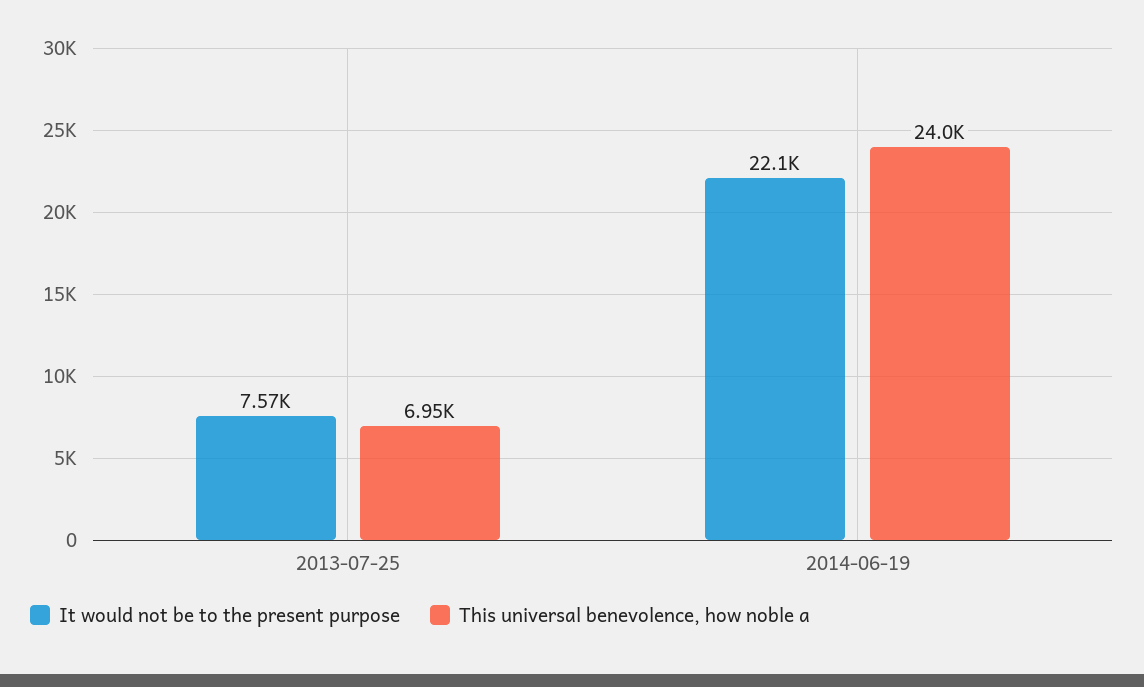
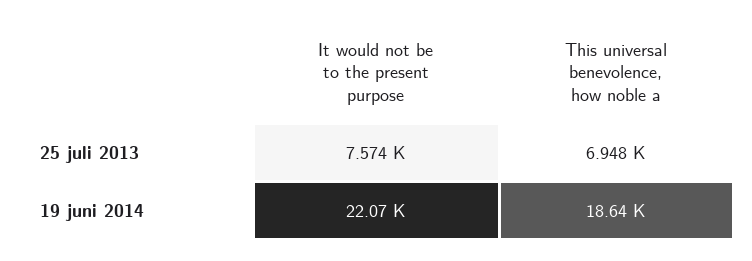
  {
    "It would not be to the present purpose": {
      "2013-07-25": 7574,
      "2014-06-19": 22070
    },
    "This universal benevolence, how noble a": {
      "2013-07-25": 6948,
-     "2014-06-19": 24000
+     "2014-06-19": 18640
    }
  }

